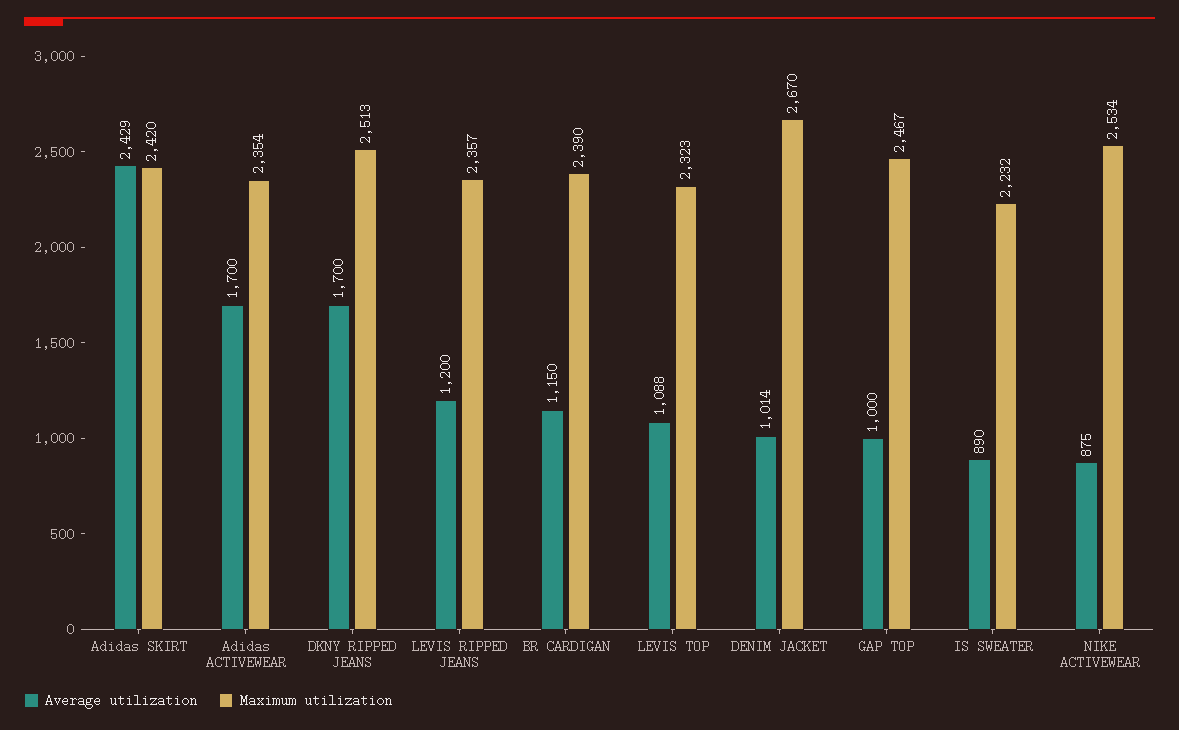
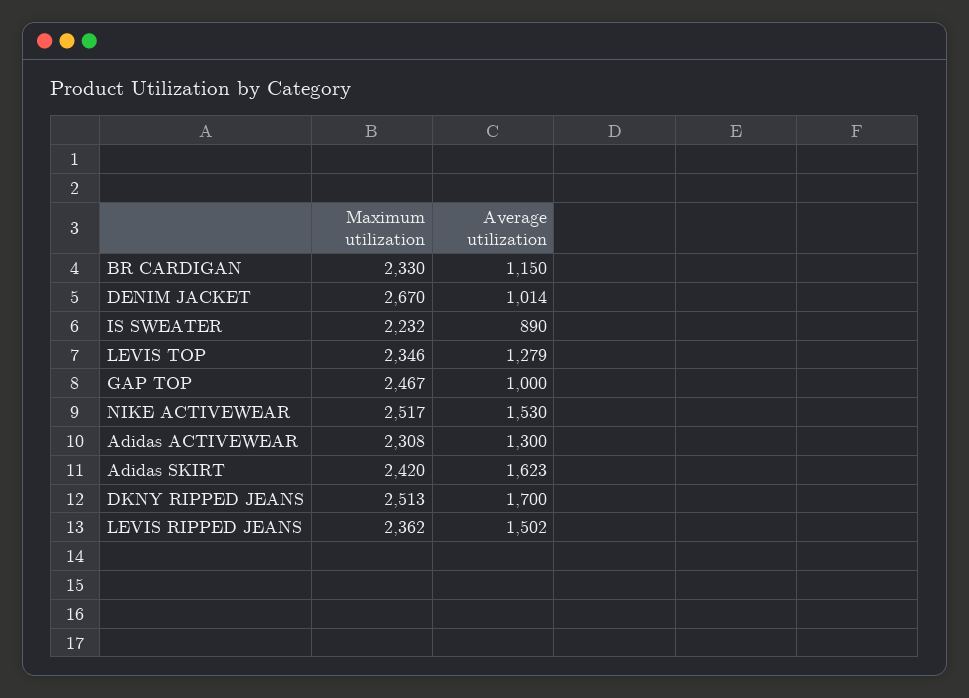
  {
    "Average utilization": {
-     "Adidas SKIRT": 2429,
+     "Adidas SKIRT": 1623,
-     "Adidas ACTIVEWEAR": 1700,
+     "Adidas ACTIVEWEAR": 1300,
      "DKNY RIPPED JEANS": 1700,
-     "LEVIS RIPPED JEANS": 1200,
+     "LEVIS RIPPED JEANS": 1502,
      "BR CARDIGAN": 1150,
-     "LEVIS TOP": 1088,
+     "LEVIS TOP": 1279,
      "DENIM JACKET": 1014,
      "GAP TOP": 1000,
      "IS SWEATER": 890,
-     "NIKE ACTIVEWEAR": 875
+     "NIKE ACTIVEWEAR": 1530
    },
    "Maximum utilization": {
      "Adidas SKIRT": 2420,
-     "Adidas ACTIVEWEAR": 2354,
+     "Adidas ACTIVEWEAR": 2308,
      "DKNY RIPPED JEANS": 2513,
-     "LEVIS RIPPED JEANS": 2357,
+     "LEVIS RIPPED JEANS": 2362,
-     "BR CARDIGAN": 2390,
+     "BR CARDIGAN": 2330,
-     "LEVIS TOP": 2323,
+     "LEVIS TOP": 2346,
      "DENIM JACKET": 2670,
      "GAP TOP": 2467,
      "IS SWEATER": 2232,
-     "NIKE ACTIVEWEAR": 2534
+     "NIKE ACTIVEWEAR": 2517
    }
  }

